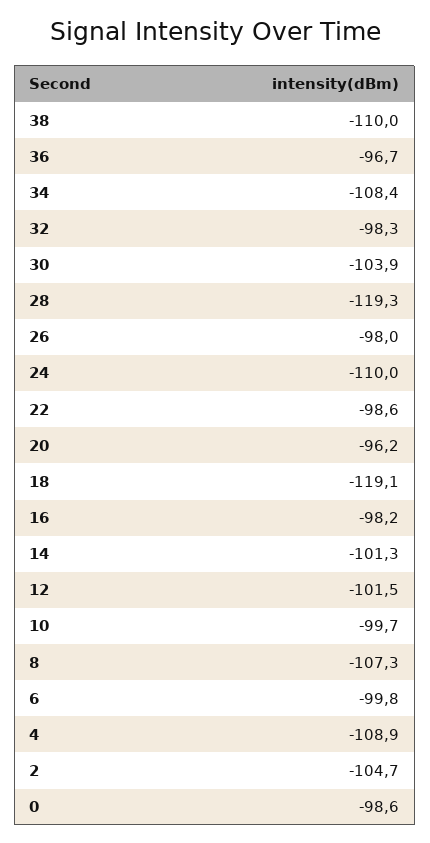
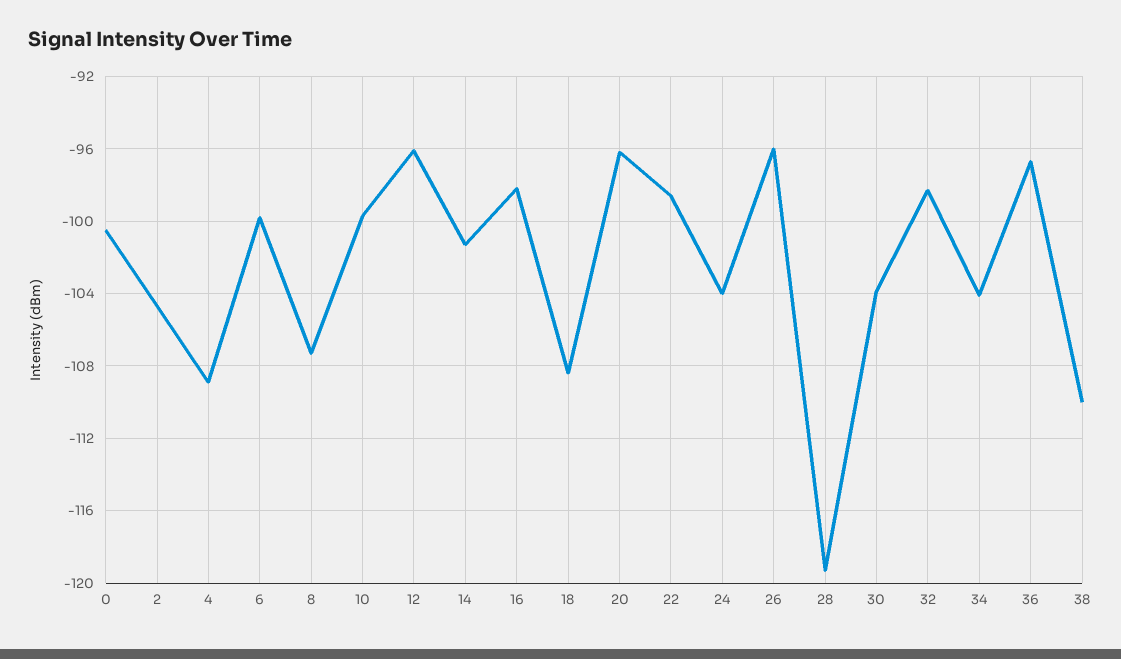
  {
    "38": -110,
    "36": -96.7,
-   "34": -108.4,
+   "34": -104,
    "32": -98.3,
    "30": -103.9,
    "28": -119.3,
-   "26": -98,
+   "26": -96,
-   "24": -110,
+   "24": -104,
    "22": -98.6,
    "20": -96.2,
-   "18": -119.1,
+   "18": -108.5,
    "16": -98.2,
    "14": -101.3,
-   "12": -101.5,
+   "12": -96,
    "10": -99.7,
    "8": -107.3,
    "6": -99.8,
    "4": -108.9,
    "2": -104.7,
-   "0": -98.6
+   "0": -100.5
  }

